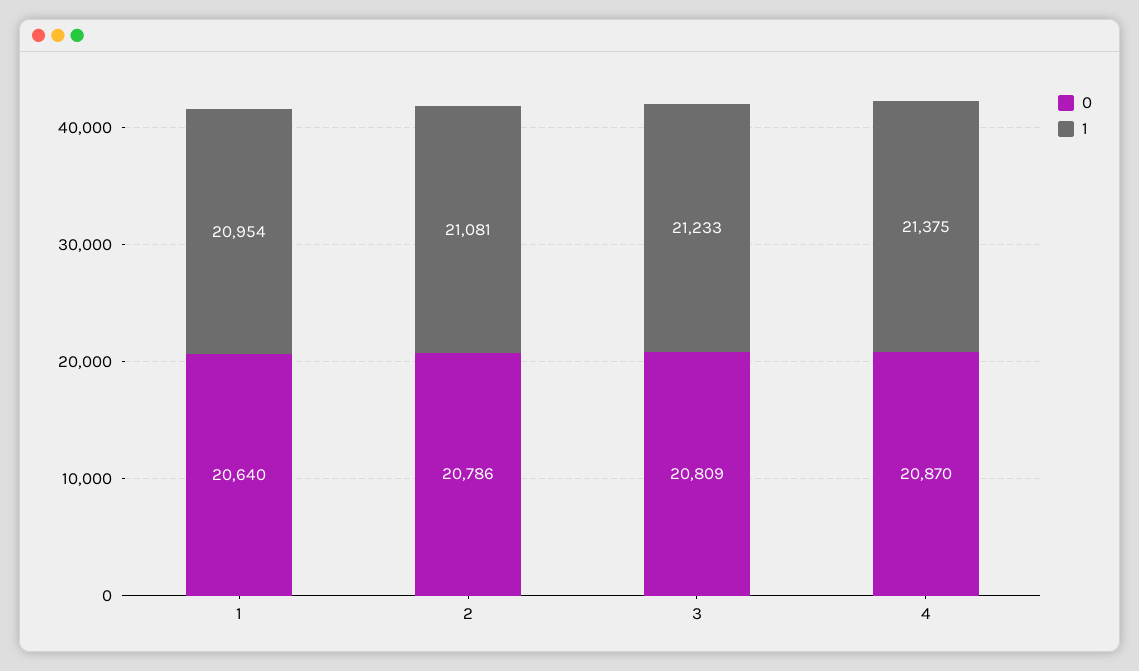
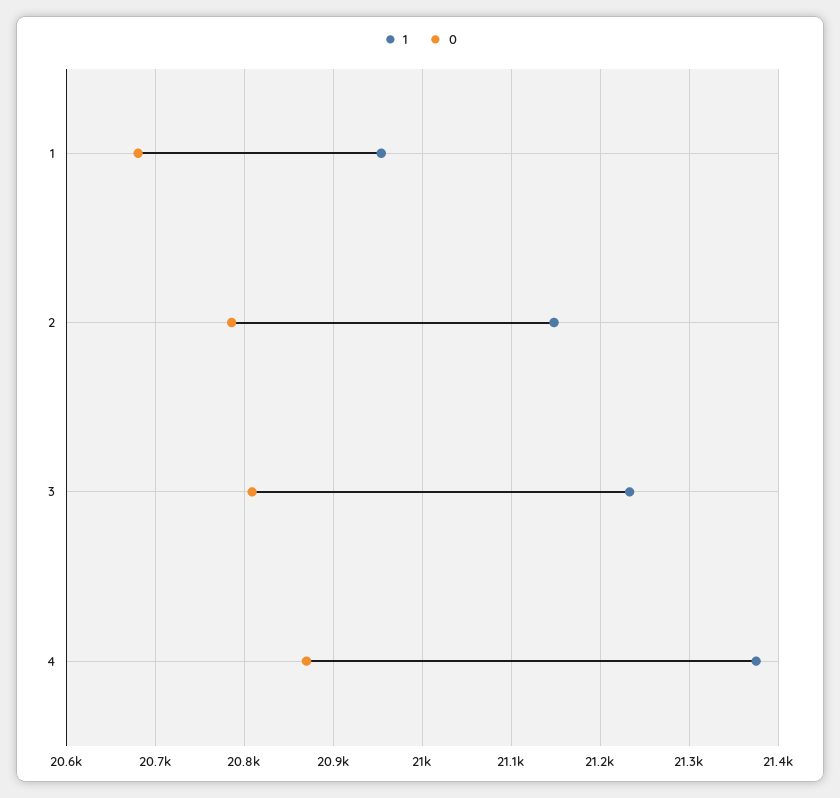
  {
    "0": {
-     "1": 20640,
+     "1": 20680,
      "2": 20786,
      "3": 20809,
      "4": 20870
    },
    "1": {
      "1": 20954,
-     "2": 21081,
+     "2": 21150,
      "3": 21233,
      "4": 21375
    }
  }

